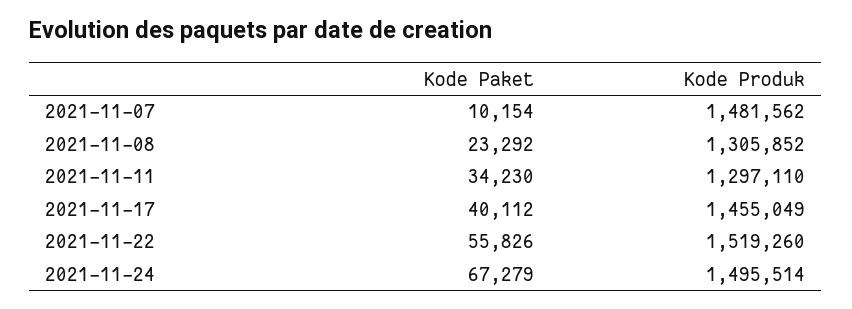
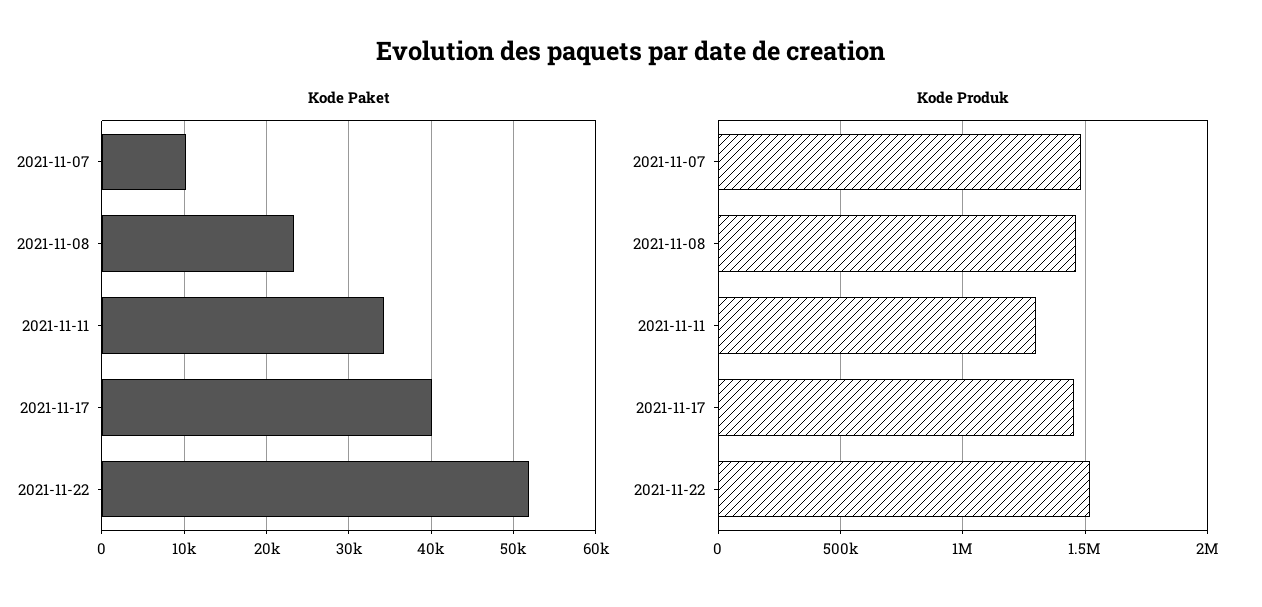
  {
    "Kode Paket": {
      "2021-11-07": 10154,
      "2021-11-08": 23292,
      "2021-11-11": 34230,
      "2021-11-17": 40112,
-     "2021-11-22": 55826,
+     "2021-11-22": 52000
-     "2021-11-24": 67279
    },
    "Kode Produk": {
      "2021-11-07": 1481562,
-     "2021-11-08": 1305852,
+     "2021-11-08": 1450000,
      "2021-11-11": 1297110,
      "2021-11-17": 1455049,
-     "2021-11-22": 1519260,
+     "2021-11-22": 1519260
-     "2021-11-24": 1495514
    }
  }

